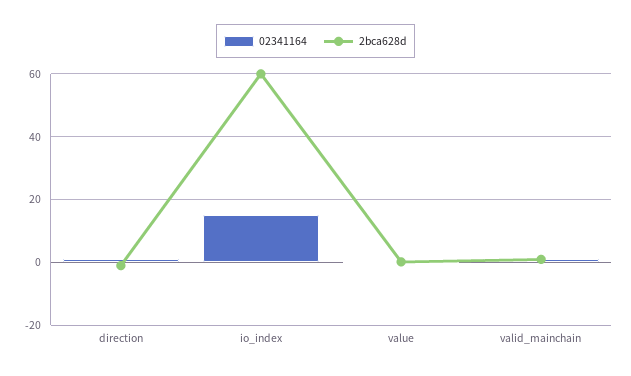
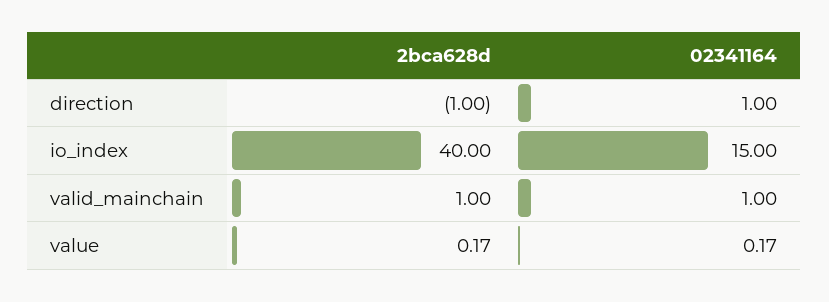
  {
    "02341164": {
      "direction": 1,
      "io_index": 15,
      "value": 0.17,
      "valid_mainchain": 1
    },
    "2bca628d": {
      "direction": -1,
-     "io_index": 60,
+     "io_index": 40,
      "value": 0.17,
      "valid_mainchain": 1
    }
  }

